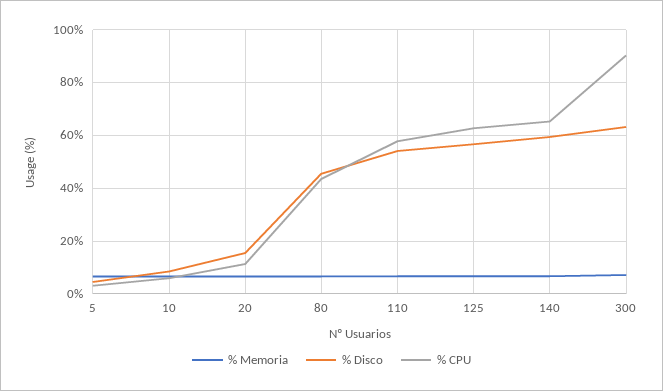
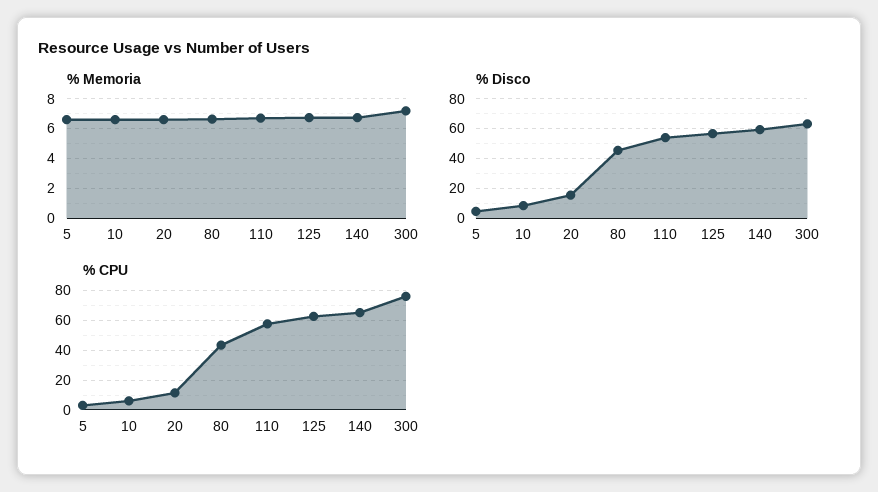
  {
    "% Memoria": {
      "5": 6.5,
      "10": 6.5,
      "20": 6.5,
      "80": 6.5,
      "110": 6.5,
      "125": 6.5,
      "140": 6.5,
      "300": 7
    },
    "% Disco": {
      "5": 5,
      "10": 7.5,
      "20": 15,
      "80": 45,
      "110": 55,
      "125": 57.5,
      "140": 60,
      "300": 62.5
    },
    "% CPU": {
      "5": 2.5,
      "10": 5,
      "20": 12.5,
      "80": 42.5,
      "110": 57.5,
      "125": 62.5,
      "140": 65,
-     "300": 90
+     "300": 75
    }
  }

